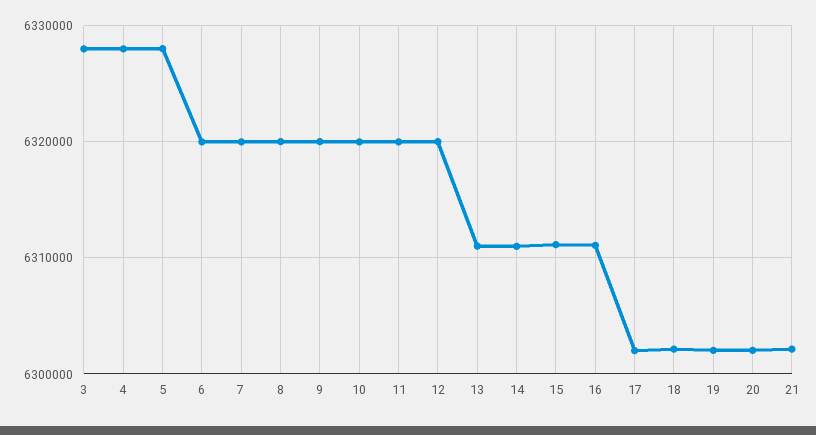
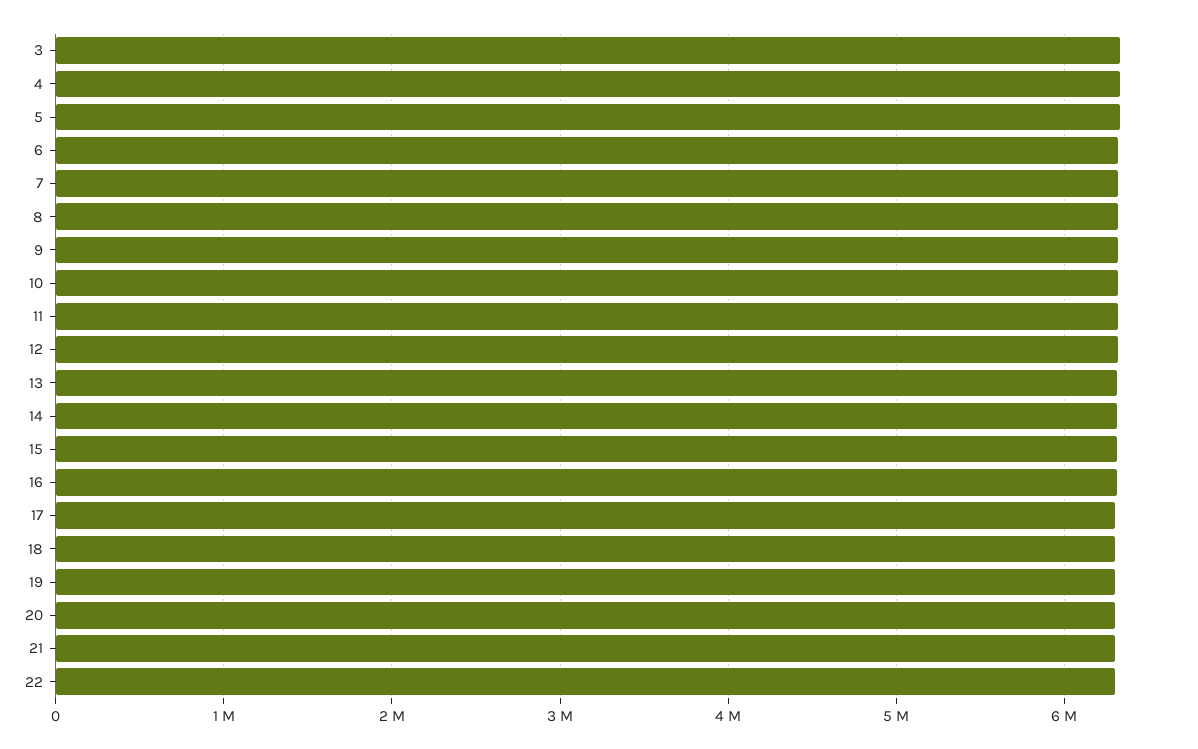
  {
    "3": 6328000,
    "4": 6328000,
    "5": 6328000,
    "6": 6320000,
    "7": 6320000,
    "8": 6320000,
    "9": 6320000,
    "10": 6320000,
    "11": 6320000,
    "12": 6320000,
    "13": 6311000,
    "14": 6311000,
    "15": 6311000,
    "16": 6311000,
    "17": 6302000,
    "18": 6302000,
    "19": 6302000,
    "20": 6302000,
-   "21": 6302000
+   "21": 6302000,
+   "22": 6300000
  }

